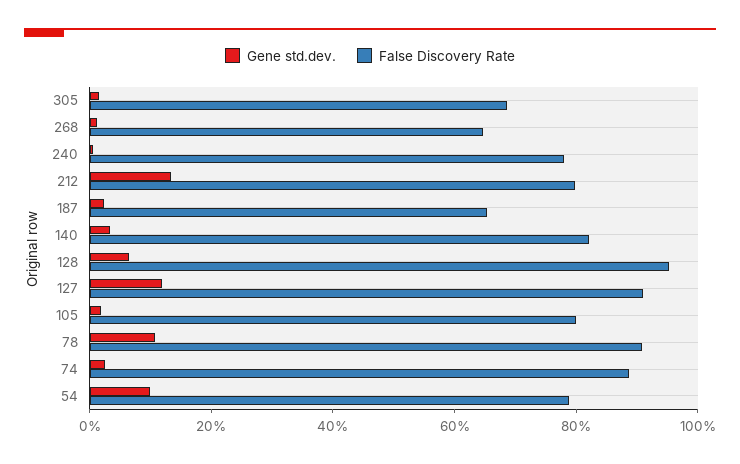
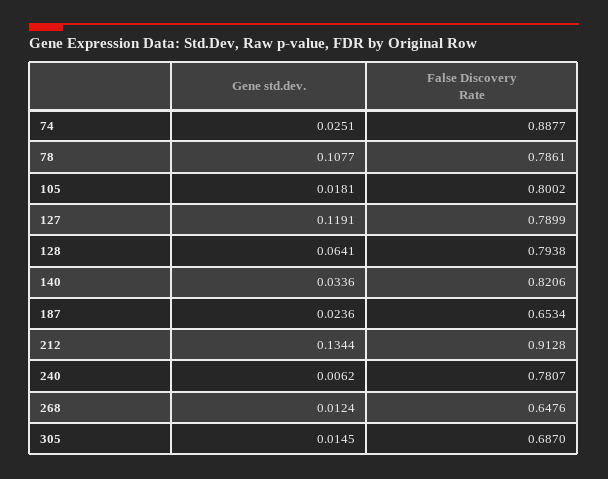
  {
    "Gene std.dev.": {
      "305": 0.0145,
      "268": 0.0124,
      "240": 0.0062,
      "212": 0.1344,
      "187": 0.0236,
      "140": 0.0336,
      "128": 0.0641,
      "127": 0.1191,
      "105": 0.0181,
      "78": 0.1077,
-     "74": 0.0251,
+     "74": 0.0251
-     "54": 0.1
    },
    "False Discovery Rate": {
      "305": 0.687,
      "268": 0.6476,
      "240": 0.7807,
-     "212": 0.8,
+     "212": 0.9128,
      "187": 0.6534,
      "140": 0.8206,
-     "128": 0.95,
+     "128": 0.7938,
-     "127": 0.9,
+     "127": 0.7899,
      "105": 0.8002,
-     "78": 0.9,
+     "78": 0.7861,
-     "74": 0.8877,
+     "74": 0.8877
-     "54": 0.8
    }
  }

